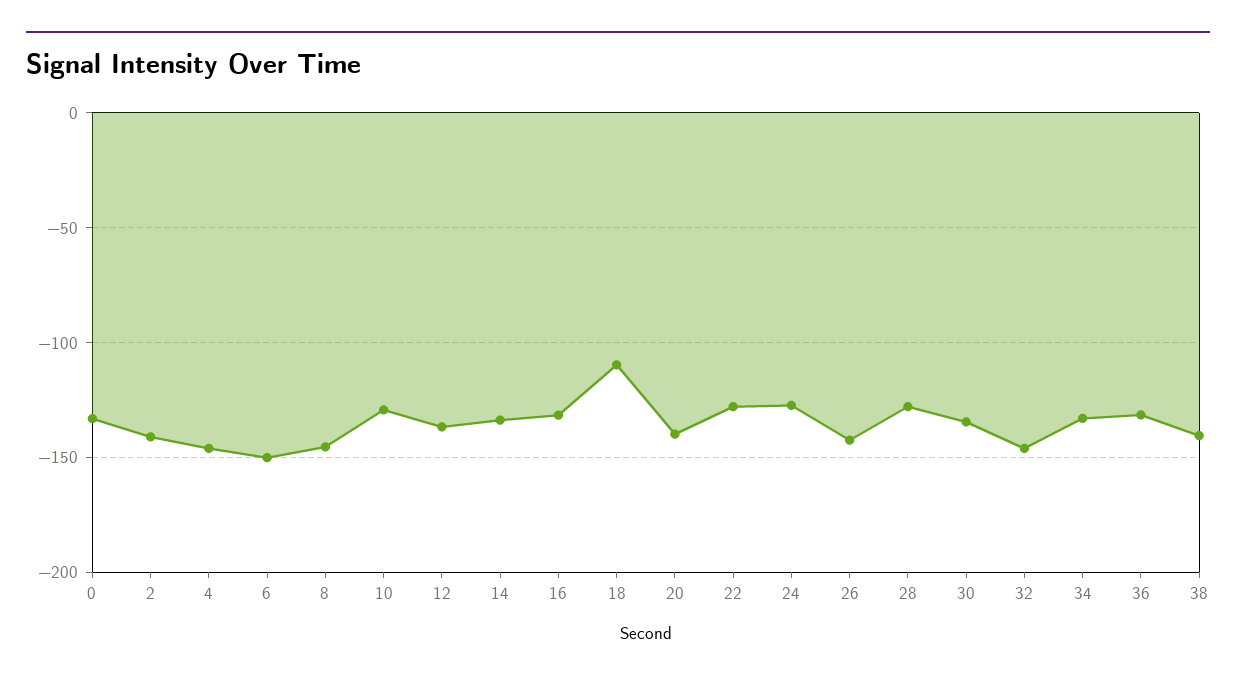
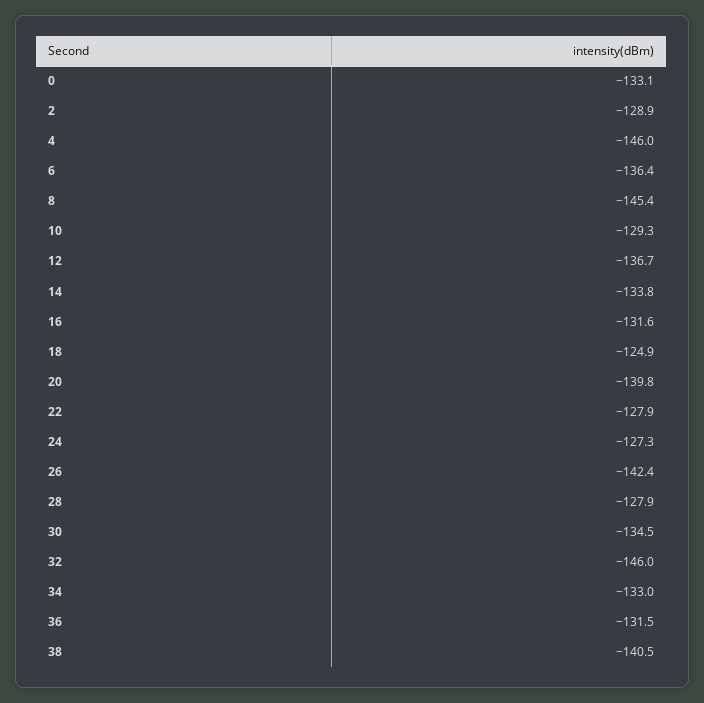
  {
    "0": -133.1,
-   "2": -140,
+   "2": -128.9,
    "4": -146,
-   "6": -150,
+   "6": -136.4,
    "8": -145.4,
    "10": -129.3,
    "12": -136.7,
    "14": -133.8,
    "16": -131.6,
-   "18": -110,
+   "18": -124.9,
    "20": -139.8,
    "22": -127.9,
    "24": -127.3,
    "26": -142.4,
    "28": -127.9,
    "30": -134.5,
    "32": -146,
    "34": -133,
    "36": -131.5,
    "38": -140.5
  }

